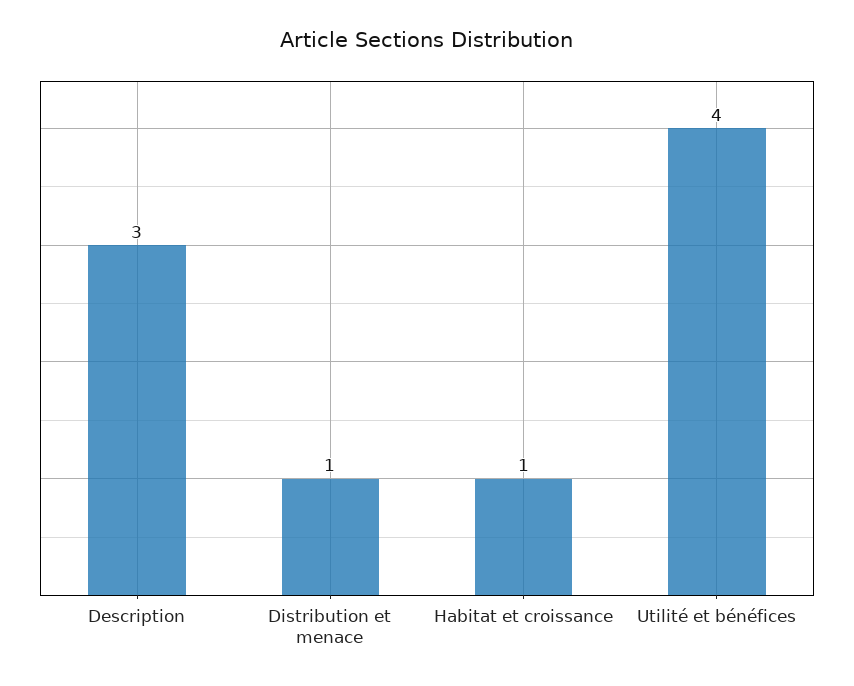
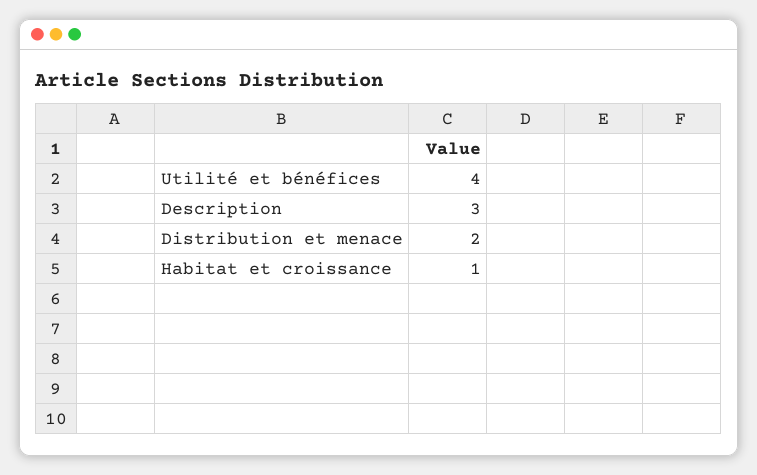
  {
    "Description": 3,
-   "Distribution et menace": 1,
+   "Distribution et menace": 2,
    "Habitat et croissance": 1,
    "Utilité et bénéfices": 4
  }

